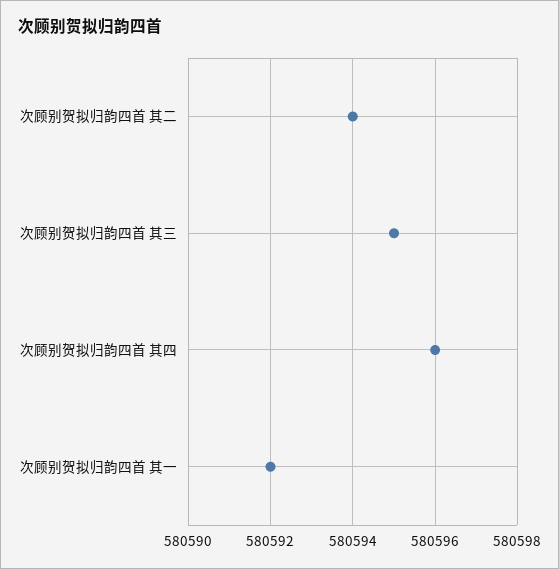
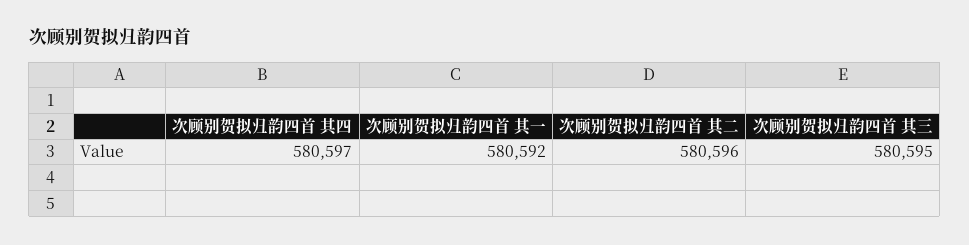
  {
-   "次顾别贺拟归韵四首 其二": 580594,
+   "次顾别贺拟归韵四首 其二": 580596,
    "次顾别贺拟归韵四首 其三": 580595,
-   "次顾别贺拟归韵四首 其四": 580596,
+   "次顾别贺拟归韵四首 其四": 580597,
    "次顾别贺拟归韵四首 其一": 580592
  }

